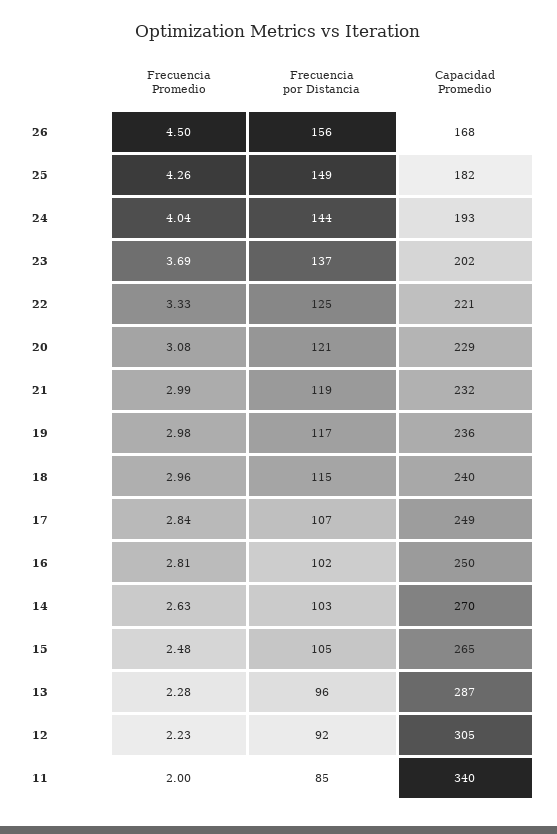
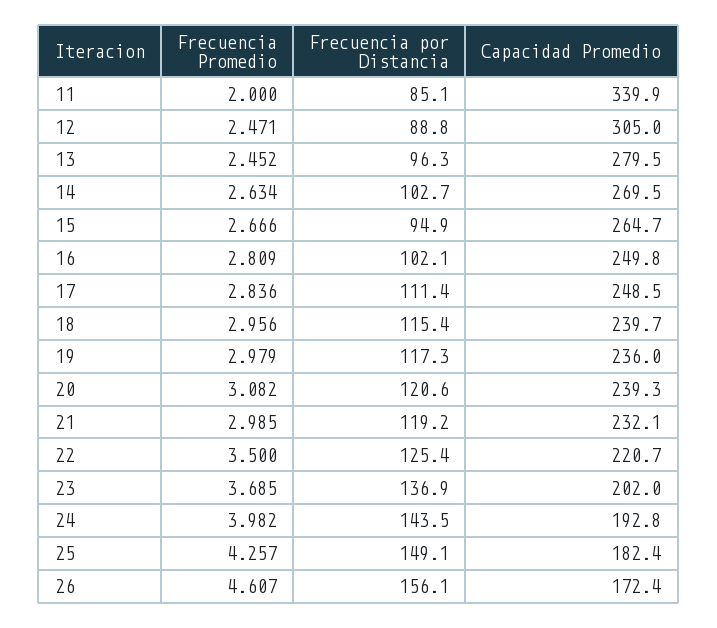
  {
    "Frecuencia Promedio": {
-     "26": 4.5,
+     "26": 4.607,
      "25": 4.257,
-     "24": 4.04,
+     "24": 3.982,
      "23": 3.685,
-     "22": 3.33,
+     "22": 3.5,
      "20": 3.082,
      "21": 2.985,
      "19": 2.979,
      "18": 2.956,
      "17": 2.836,
      "16": 2.809,
      "14": 2.634,
-     "15": 2.48,
+     "15": 2.666,
-     "13": 2.28,
+     "13": 2.452,
-     "12": 2.23,
+     "12": 2.471,
      "11": 2
    },
    "Frecuencia por Distancia": {
      "26": 156.1,
      "25": 149.1,
      "24": 143.5,
      "23": 136.9,
      "22": 125.4,
      "20": 120.6,
      "21": 119.2,
      "19": 117.3,
      "18": 115.4,
-     "17": 107,
+     "17": 111.4,
      "16": 102.1,
      "14": 102.7,
-     "15": 105,
+     "15": 94.9,
      "13": 96.3,
-     "12": 92,
+     "12": 88.8,
      "11": 85.1
    },
    "Capacidad Promedio": {
-     "26": 168,
+     "26": 172.4,
      "25": 182.4,
      "24": 192.8,
      "23": 202,
      "22": 220.7,
-     "20": 229,
+     "20": 239.3,
      "21": 232.1,
      "19": 236,
      "18": 239.7,
      "17": 248.5,
      "16": 249.8,
      "14": 269.5,
      "15": 264.7,
-     "13": 287,
+     "13": 279.5,
      "12": 305,
      "11": 339.9
    }
  }

